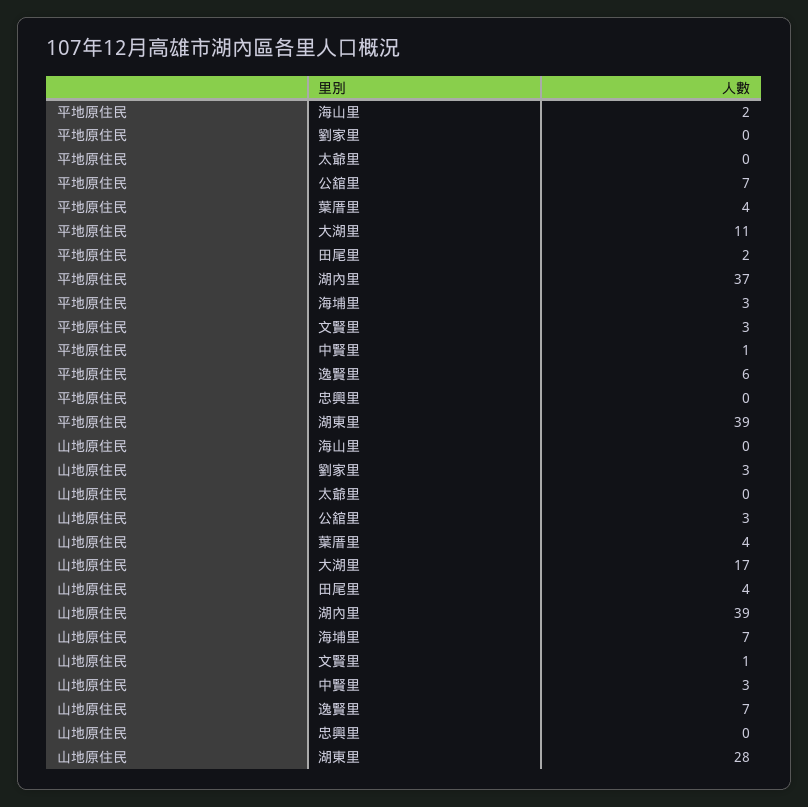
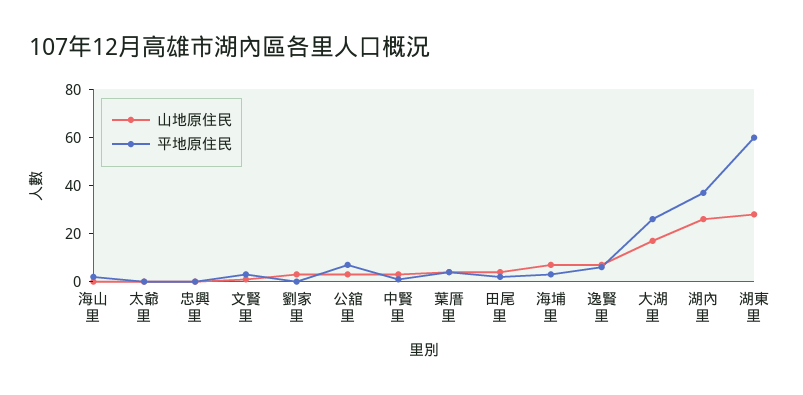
  {
    "平地原住民": {
      "海山里": 2,
      "劉家里": 0,
      "太爺里": 0,
      "公舘里": 7,
      "葉厝里": 4,
-     "大湖里": 11,
+     "大湖里": 25,
      "田尾里": 2,
      "湖內里": 37,
      "海埔里": 3,
      "文賢里": 3,
      "中賢里": 1,
      "逸賢里": 6,
      "忠興里": 0,
-     "湖東里": 39
+     "湖東里": 60
    },
    "山地原住民": {
      "海山里": 0,
      "劉家里": 3,
      "太爺里": 0,
      "公舘里": 3,
      "葉厝里": 4,
      "大湖里": 17,
      "田尾里": 4,
-     "湖內里": 39,
+     "湖內里": 25,
      "海埔里": 7,
      "文賢里": 1,
      "中賢里": 3,
      "逸賢里": 7,
      "忠興里": 0,
      "湖東里": 28
    }
  }

